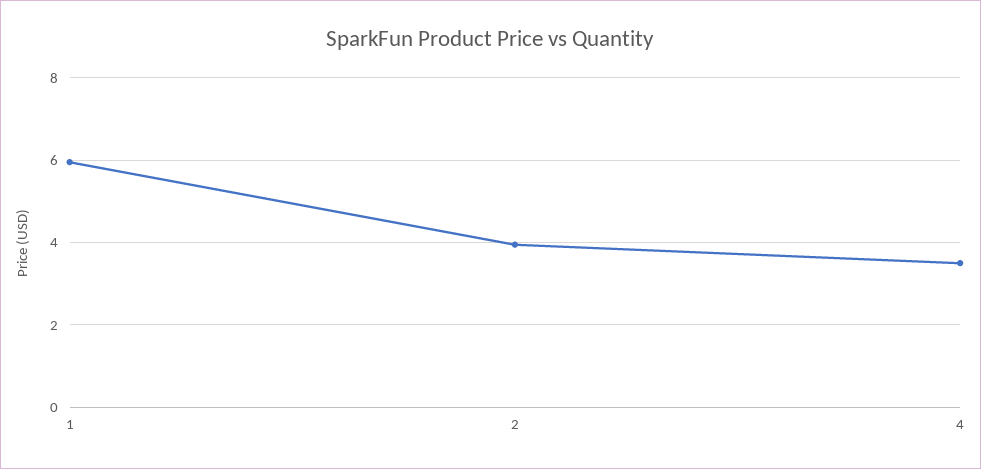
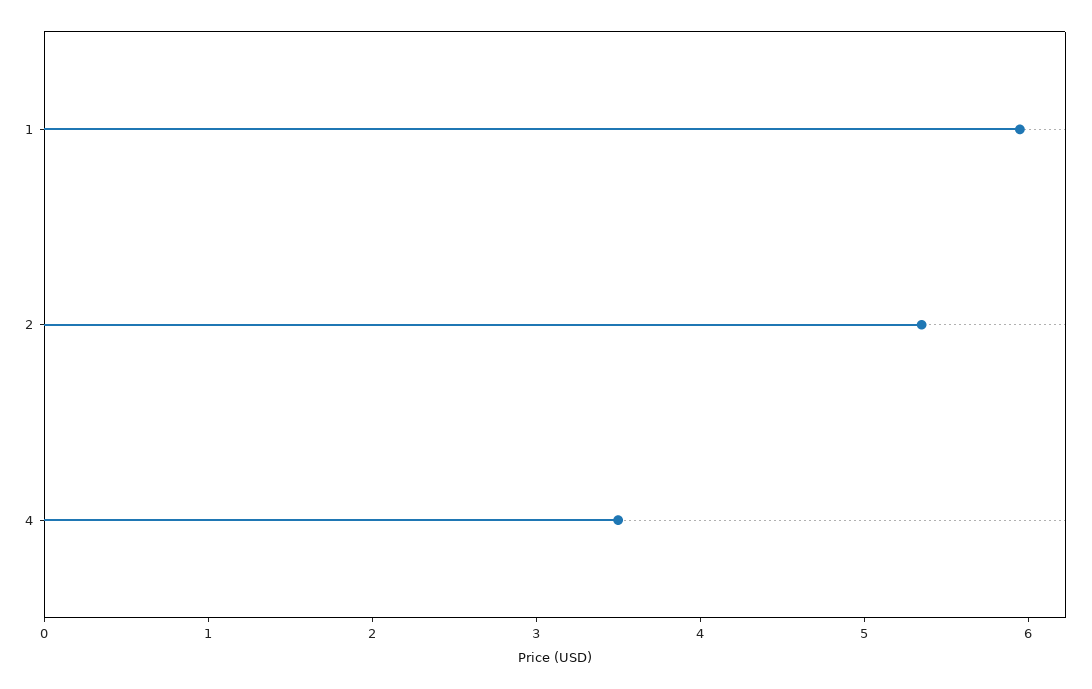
  {
    "1": 6,
-   "2": 4,
+   "2": 5.4,
    "4": 3.6
  }

